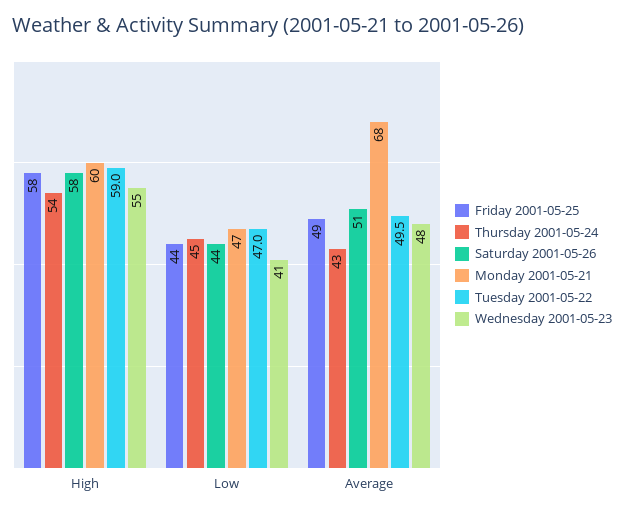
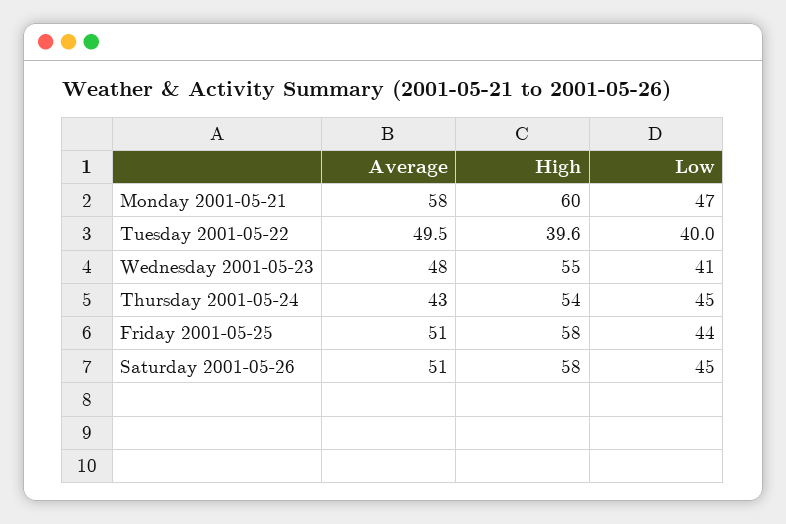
  {
    "Friday 2001-05-25": {
      "High": 58,
      "Low": 44,
-     "Average": 49
+     "Average": 51
    },
    "Thursday 2001-05-24": {
      "High": 54,
      "Low": 45,
      "Average": 43
    },
    "Saturday 2001-05-26": {
      "High": 58,
-     "Low": 44,
+     "Low": 45,
      "Average": 51
    },
    "Monday 2001-05-21": {
      "High": 60,
      "Low": 47,
-     "Average": 68
+     "Average": 58
    },
    "Tuesday 2001-05-22": {
-     "High": 59,
+     "High": 39.6,
-     "Low": 47,
+     "Low": 40,
      "Average": 49.5
    },
    "Wednesday 2001-05-23": {
      "High": 55,
      "Low": 41,
      "Average": 48
    }
  }

